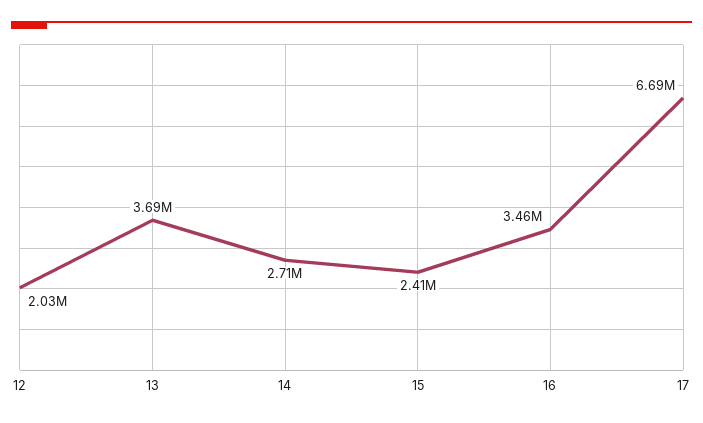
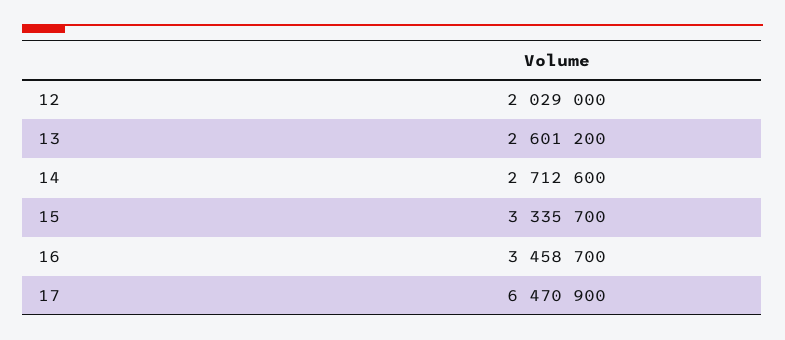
  {
    "12": 2029000,
-   "13": 3690000,
+   "13": 2601200,
    "14": 2712600,
-   "15": 2410000,
+   "15": 3335700,
    "16": 3458700,
-   "17": 6690000
+   "17": 6470900
  }

